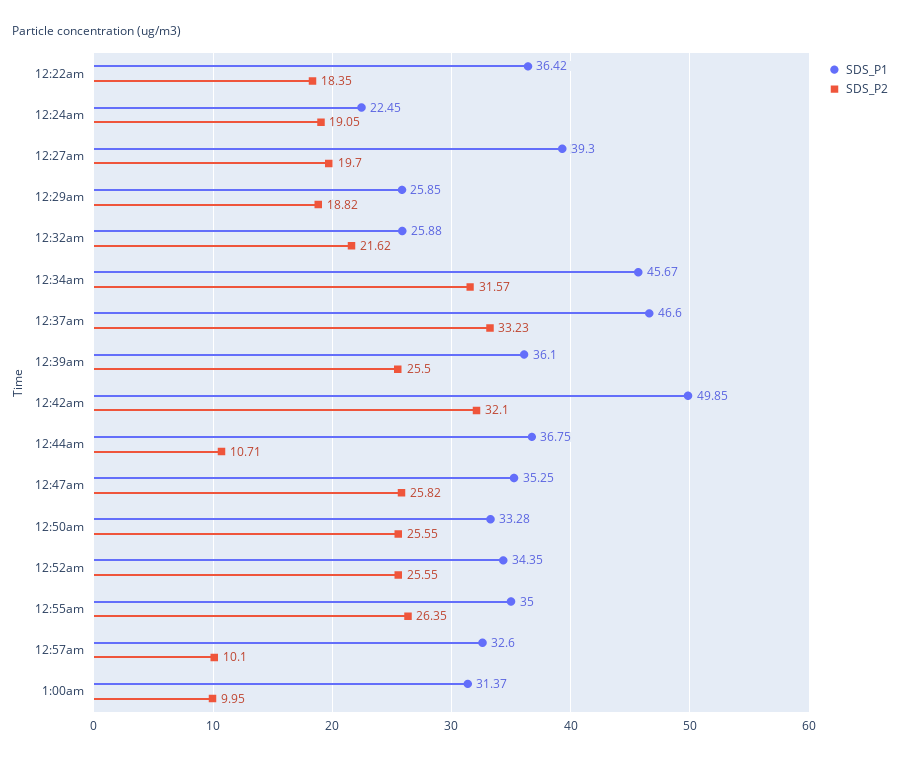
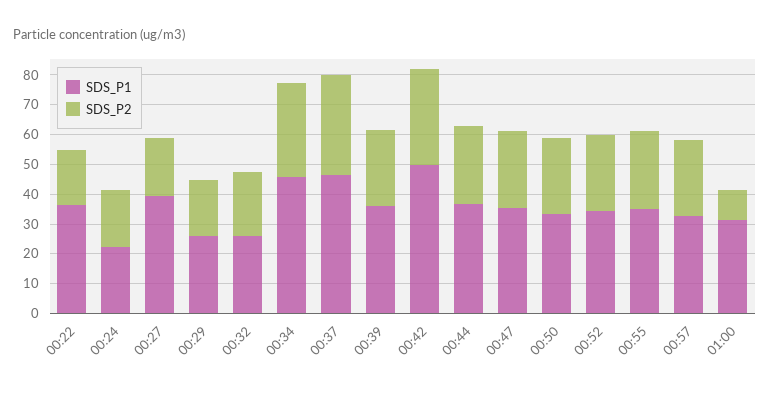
  {
    "SDS_P1": {
      "12:22am": 36.42,
      "12:24am": 22.45,
      "12:27am": 39.3,
      "12:29am": 25.85,
      "12:32am": 25.88,
      "12:34am": 45.67,
      "12:37am": 46.6,
      "12:39am": 36.1,
      "12:42am": 49.85,
      "12:44am": 36.75,
      "12:47am": 35.25,
      "12:50am": 33.28,
      "12:52am": 34.35,
      "12:55am": 35,
      "12:57am": 32.6,
      "1:00am": 31.37
    },
    "SDS_P2": {
      "12:22am": 18.35,
      "12:24am": 19.05,
      "12:27am": 19.7,
      "12:29am": 18.82,
      "12:32am": 21.62,
      "12:34am": 31.57,
      "12:37am": 33.23,
      "12:39am": 25.5,
      "12:42am": 32.1,
-     "12:44am": 10.71,
+     "12:44am": 25,
      "12:47am": 25.82,
      "12:50am": 25.55,
      "12:52am": 25.55,
      "12:55am": 26.35,
-     "12:57am": 10.1,
+     "12:57am": 25,
      "1:00am": 9.95
    }
  }

